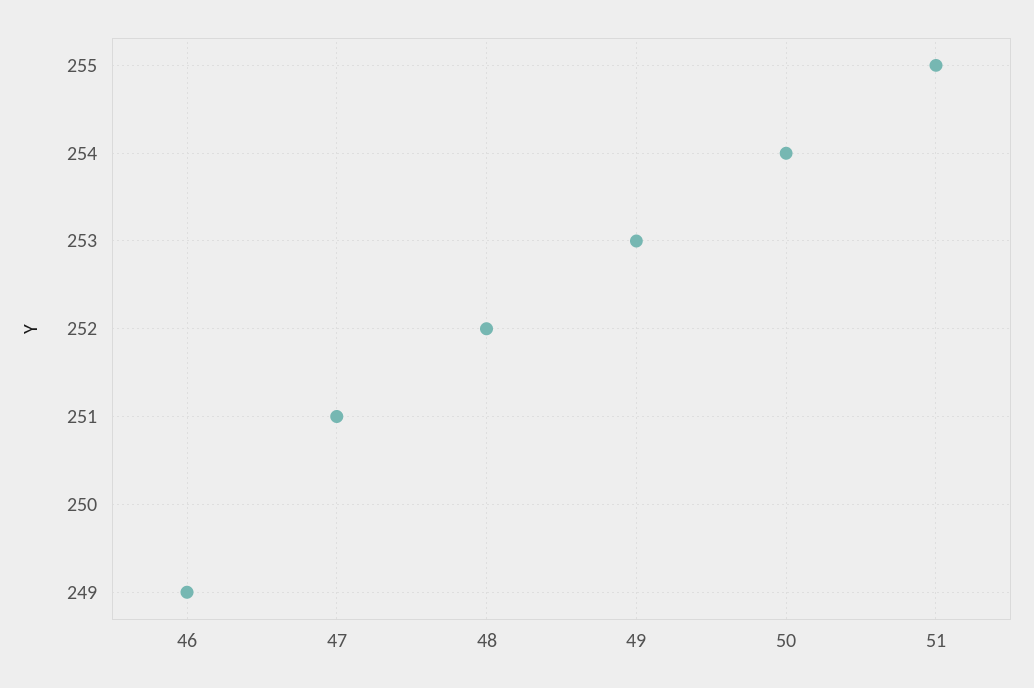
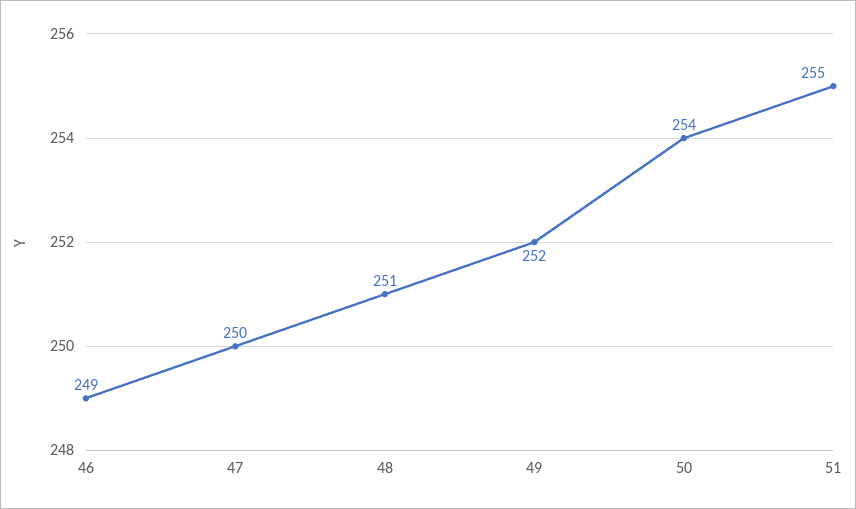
  {
    "46": 249,
-   "47": 251,
+   "47": 250,
-   "48": 252,
+   "48": 251,
-   "49": 253,
+   "49": 252,
    "50": 254,
    "51": 255
  }

